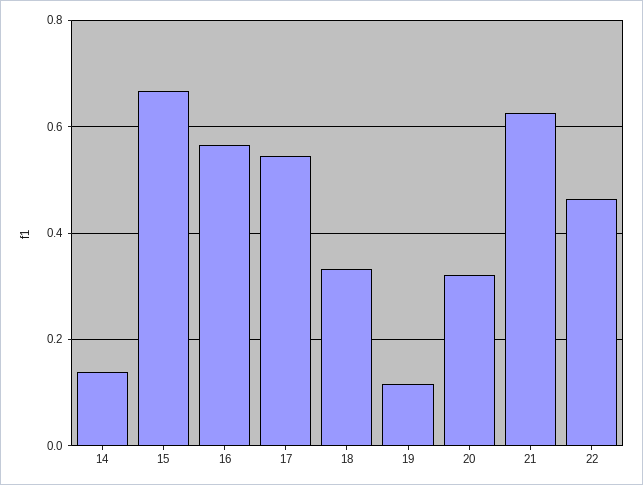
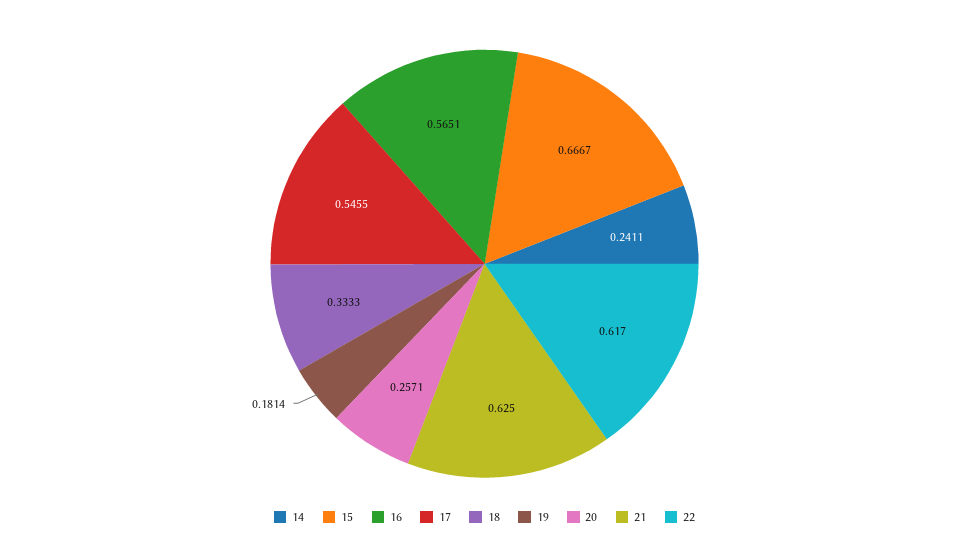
  {
-   "14": 0.14,
+   "14": 0.2411,
    "15": 0.6667,
    "16": 0.5651,
    "17": 0.5455,
    "18": 0.3333,
-   "19": 0.12,
+   "19": 0.1814,
-   "20": 0.32,
+   "20": 0.2571,
    "21": 0.625,
-   "22": 0.46
+   "22": 0.617
  }

